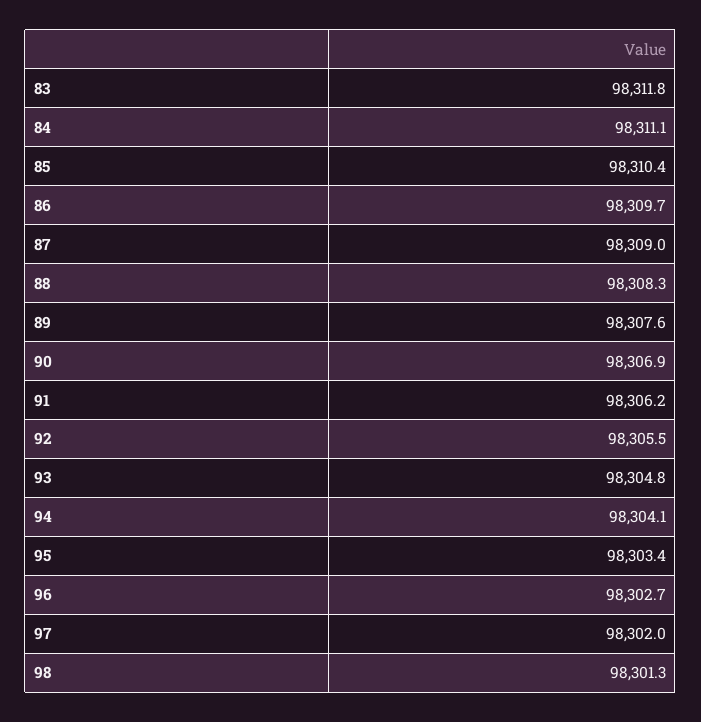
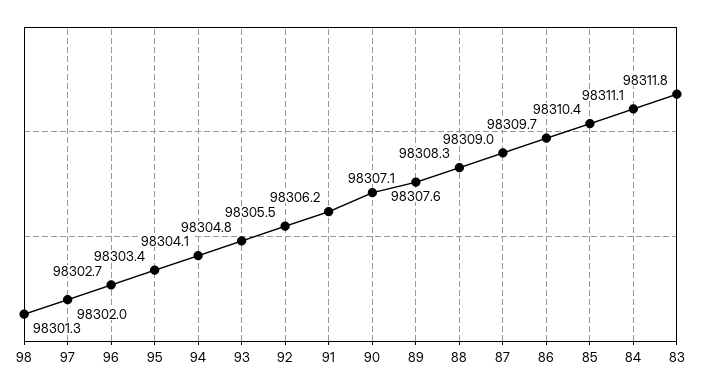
  {
    "83": 98311.8,
    "84": 98311.1,
    "85": 98310.4,
    "86": 98309.7,
    "87": 98309,
    "88": 98308.3,
    "89": 98307.6,
-   "90": 98306.9,
+   "90": 98307.1,
    "91": 98306.2,
    "92": 98305.5,
    "93": 98304.8,
    "94": 98304.1,
    "95": 98303.4,
    "96": 98302.7,
    "97": 98302,
    "98": 98301.3
  }

